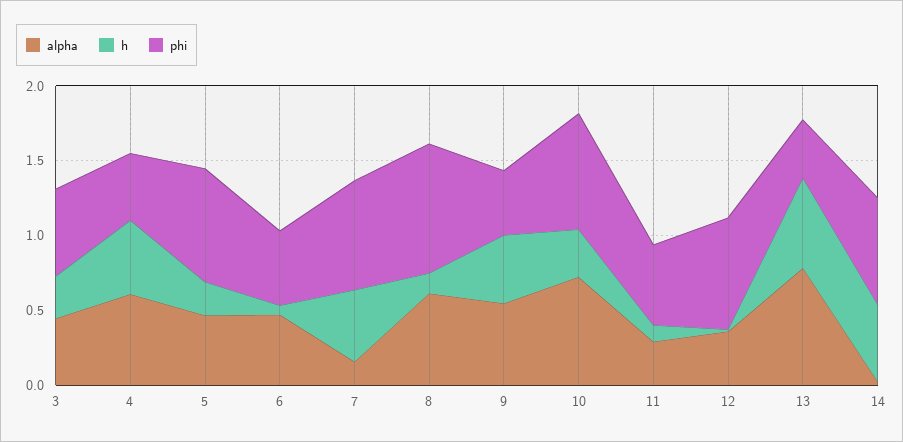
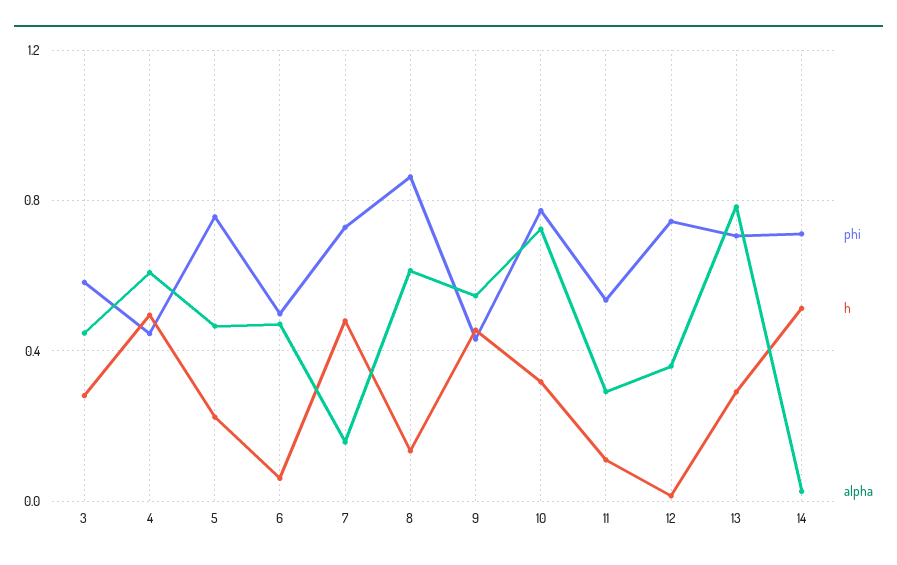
  {
    "alpha": {
      "3": 0.45,
      "4": 0.6,
      "5": 0.45,
      "6": 0.45,
      "7": 0.15,
      "8": 0.6,
      "9": 0.55,
      "10": 0.7,
      "11": 0.3,
      "12": 0.35,
      "13": 0.8,
      "14": 0.05
    },
    "h": {
      "3": 0.3,
      "4": 0.5,
      "5": 0.2,
      "6": 0.05,
      "7": 0.5,
      "8": 0.15,
      "9": 0.45,
      "10": 0.3,
      "11": 0.1,
      "12": 0,
-     "13": 0.6,
+     "13": 0.3,
      "14": 0.5
    },
    "phi": {
      "3": 0.6,
      "4": 0.45,
      "5": 0.75,
      "6": 0.5,
      "7": 0.75,
      "8": 0.85,
      "9": 0.45,
      "10": 0.75,
      "11": 0.55,
      "12": 0.75,
-     "13": 0.4,
+     "13": 0.7,
      "14": 0.7
    }
  }

